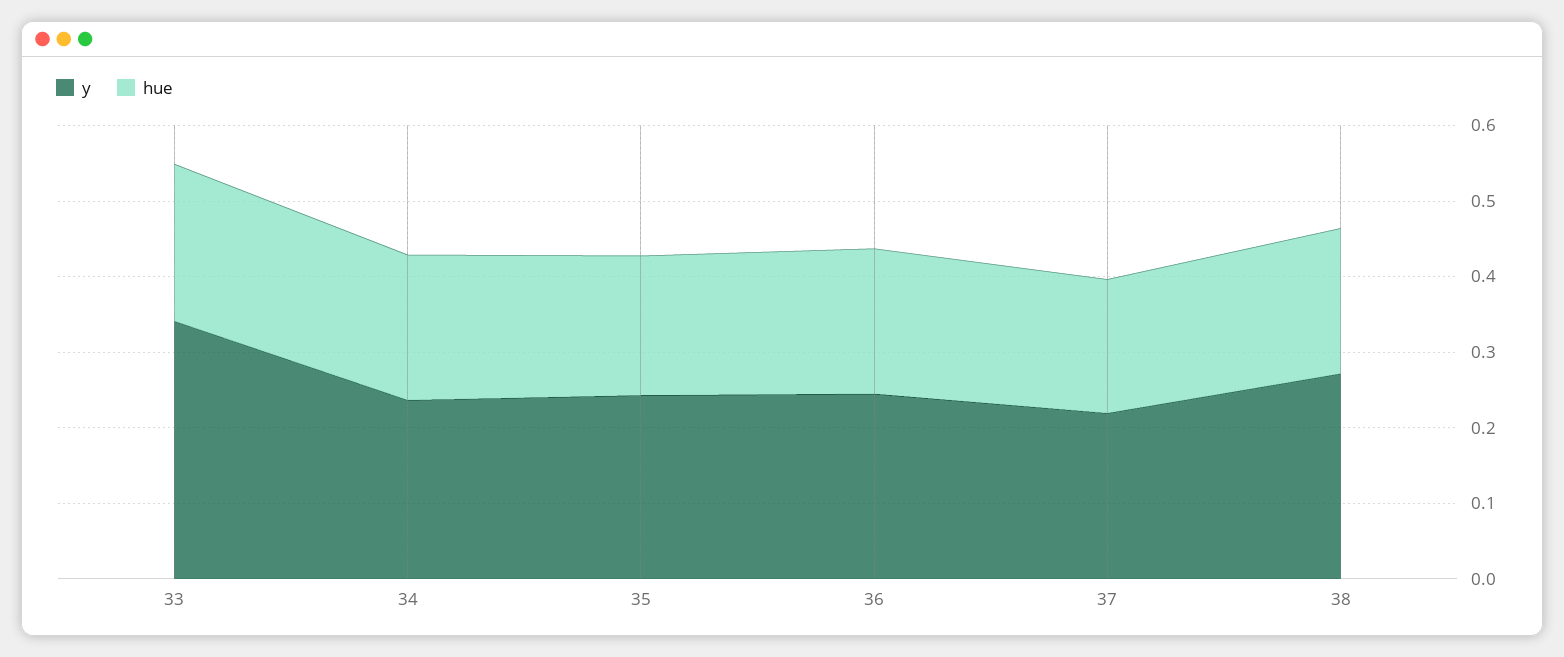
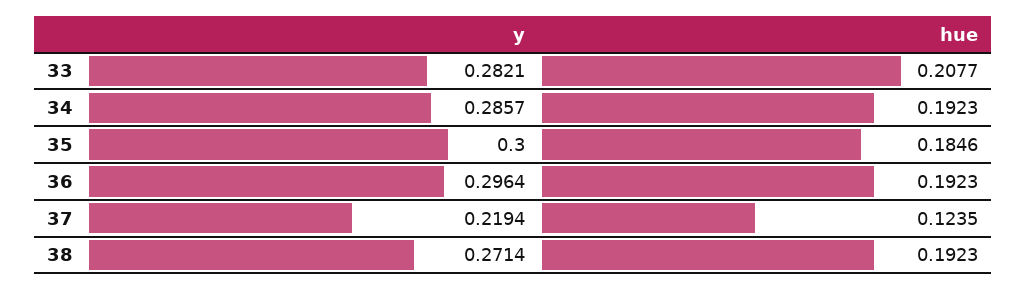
  {
    "y": {
-     "33": 0.34,
+     "33": 0.2821,
-     "34": 0.24,
+     "34": 0.2857,
-     "35": 0.24,
+     "35": 0.3,
-     "36": 0.24,
+     "36": 0.2964,
      "37": 0.2194,
      "38": 0.2714
    },
    "hue": {
      "33": 0.2077,
      "34": 0.1923,
      "35": 0.1846,
      "36": 0.1923,
-     "37": 0.18,
+     "37": 0.1235,
      "38": 0.1923
    }
  }

